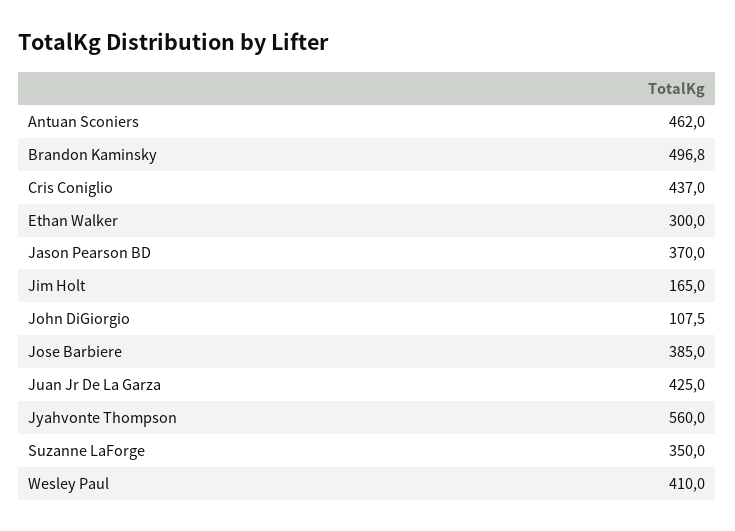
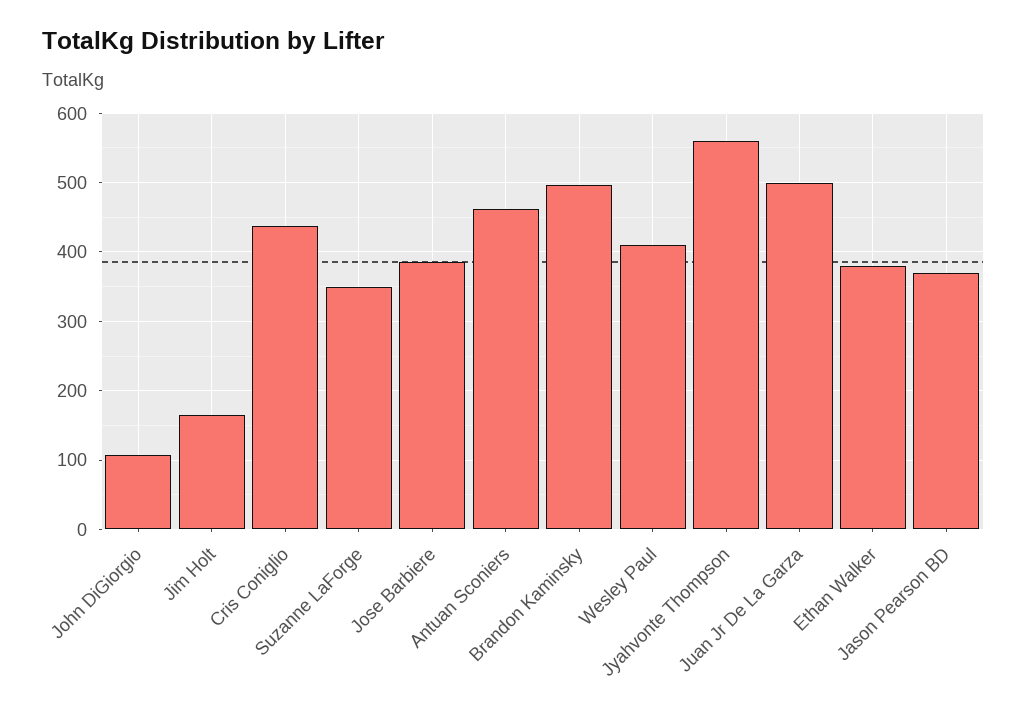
  {
    "Antuan Sconiers": 462,
    "Brandon Kaminsky": 496.8,
    "Cris Coniglio": 437,
-   "Ethan Walker": 300,
+   "Ethan Walker": 380,
    "Jason Pearson BD": 370,
    "Jim Holt": 165,
    "John DiGiorgio": 107.5,
    "Jose Barbiere": 385,
-   "Juan Jr De La Garza": 425,
+   "Juan Jr De La Garza": 500,
    "Jyahvonte Thompson": 560,
    "Suzanne LaForge": 350,
    "Wesley Paul": 410
  }

